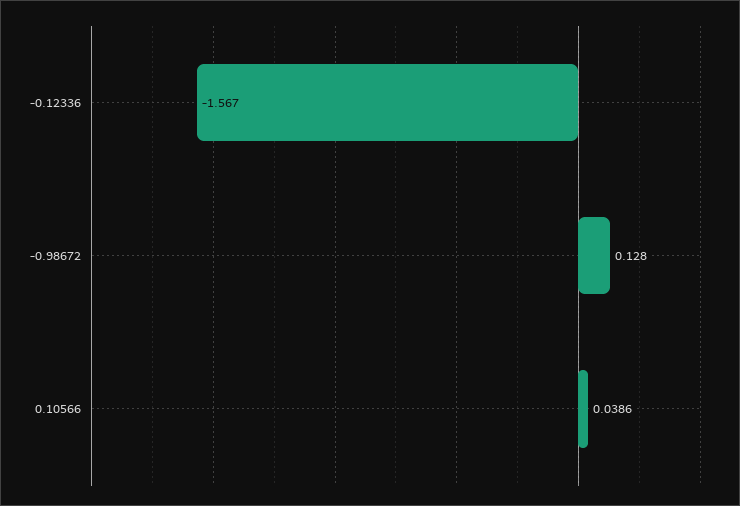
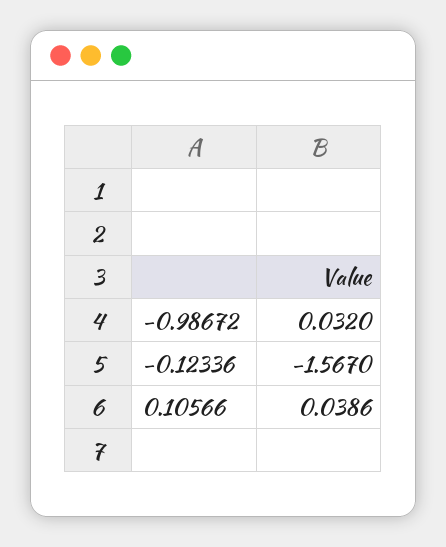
  {
    "-0.12336": -1.567,
-   "-0.98672": 0.128,
+   "-0.98672": 0.032,
    "0.10566": 0.0386
  }

